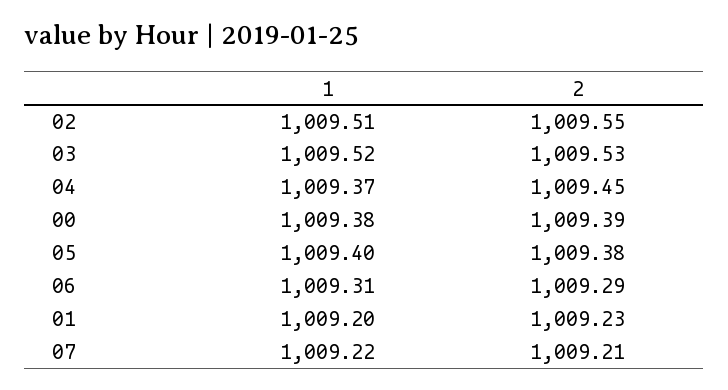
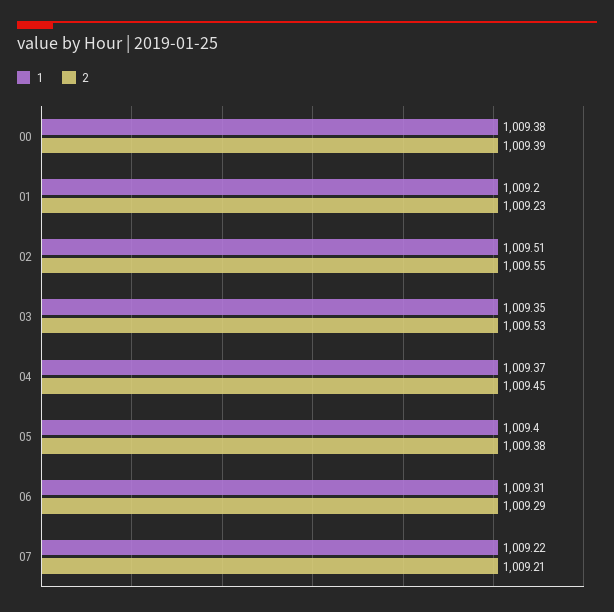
  {
    "1": {
      "02": 1009.51,
-     "03": 1009.52,
+     "03": 1009.35,
      "04": 1009.37,
      "00": 1009.38,
      "05": 1009.4,
      "06": 1009.31,
      "01": 1009.2,
      "07": 1009.22
    },
    "2": {
      "02": 1009.55,
      "03": 1009.53,
      "04": 1009.45,
      "00": 1009.39,
      "05": 1009.38,
      "06": 1009.29,
      "01": 1009.23,
      "07": 1009.21
    }
  }

